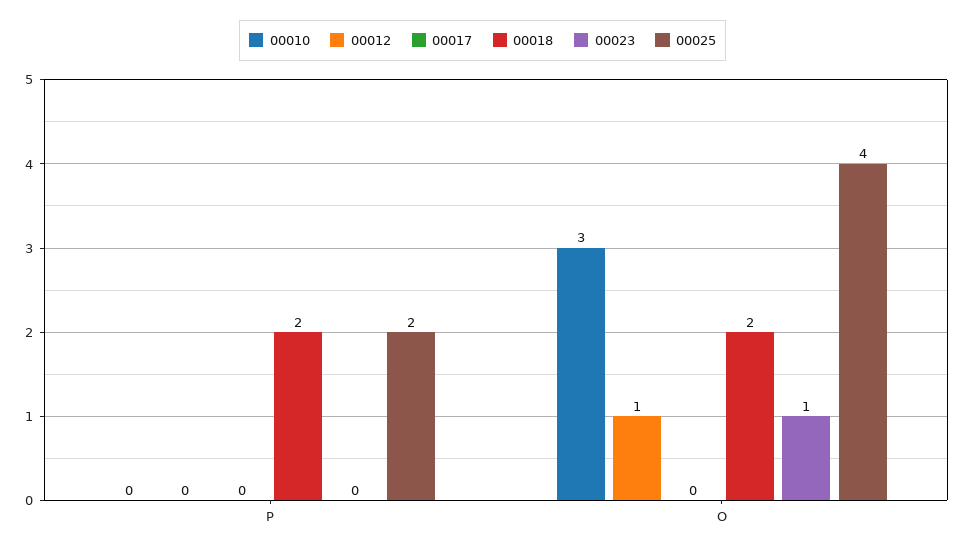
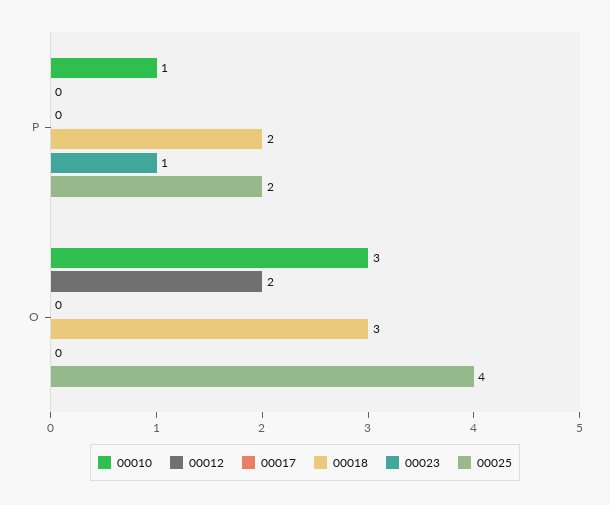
  {
    "00010": {
-     "P": 0,
+     "P": 1,
      "O": 3
    },
    "00012": {
      "P": 0,
-     "O": 1
+     "O": 2
    },
    "00017": {
      "P": 0,
      "O": 0
    },
    "00018": {
      "P": 2,
-     "O": 2
+     "O": 3
    },
    "00023": {
-     "P": 0,
+     "P": 1,
-     "O": 1
+     "O": 0
    },
    "00025": {
      "P": 2,
      "O": 4
    }
  }

